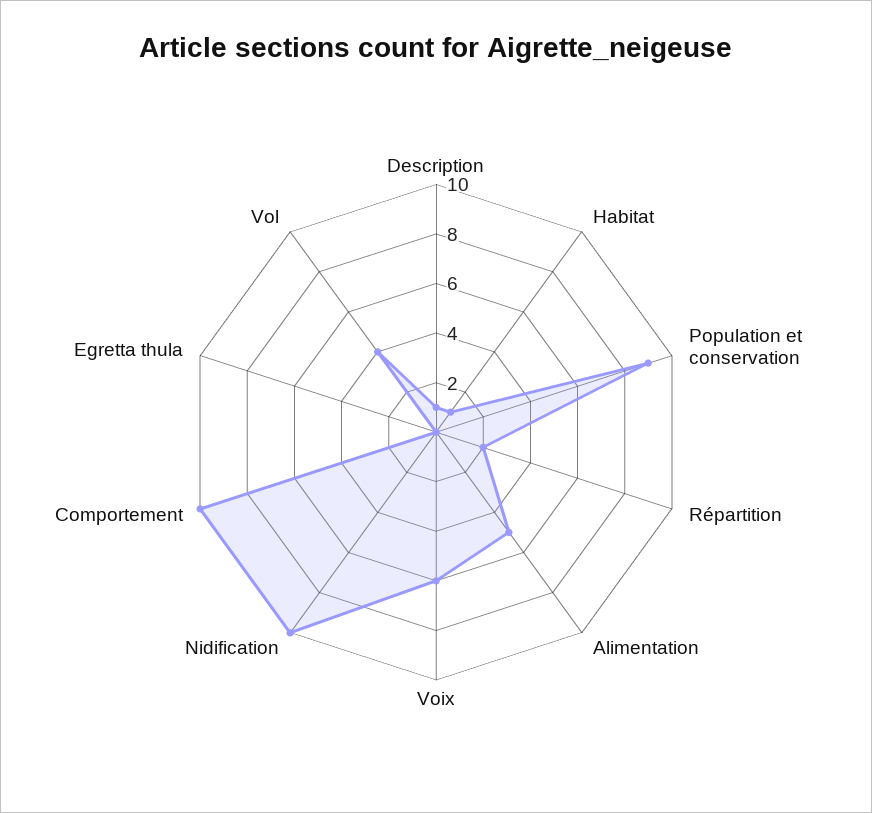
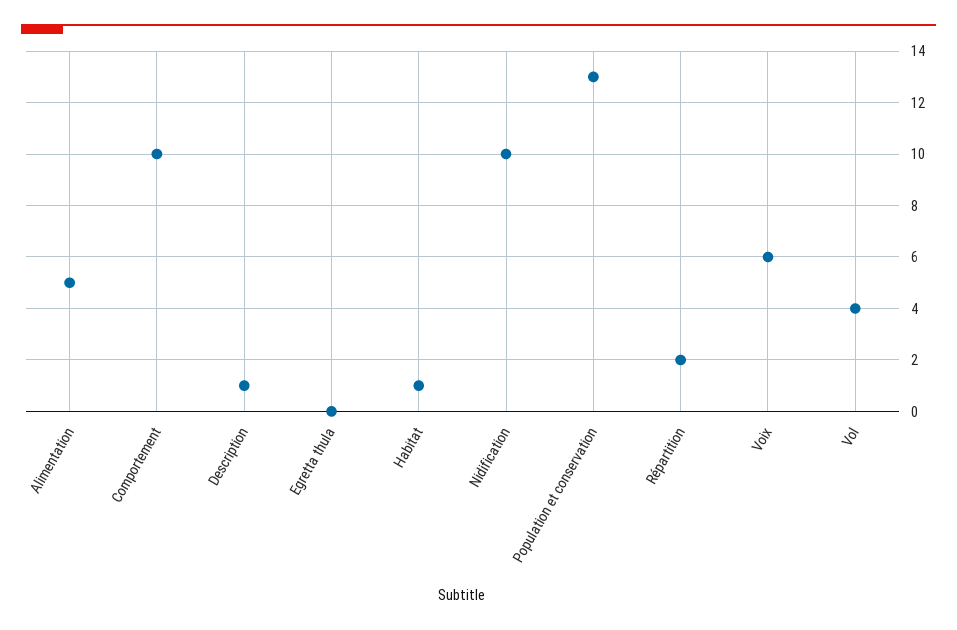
  {
    "Description": 1,
    "Habitat": 1,
-   "Population et conservation": 9,
+   "Population et conservation": 13,
    "Répartition": 2,
    "Alimentation": 5,
    "Voix": 6,
    "Nidification": 10,
    "Comportement": 10,
    "Egretta thula": 0,
    "Vol": 4
  }

